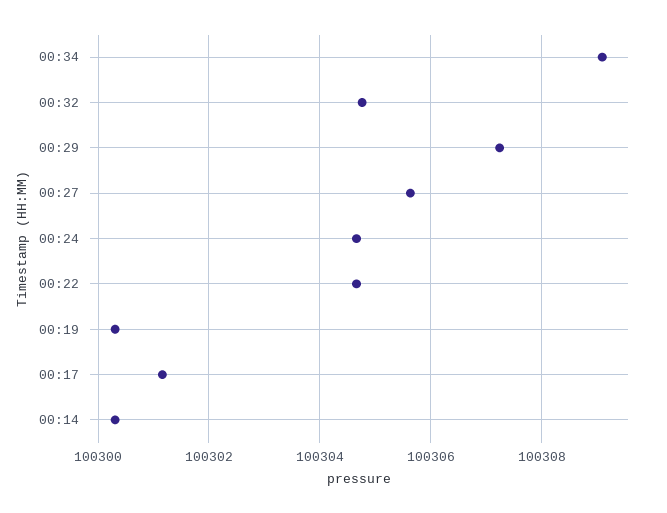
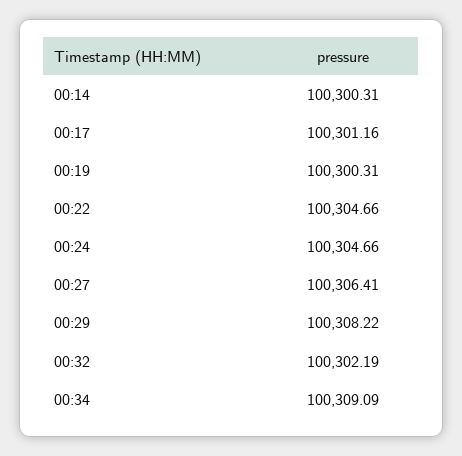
  {
    "00:34": 100309.09,
-   "00:32": 100304.8,
+   "00:32": 100302.19,
-   "00:29": 100307.2,
+   "00:29": 100308.22,
-   "00:27": 100305.6,
+   "00:27": 100306.41,
    "00:24": 100304.66,
    "00:22": 100304.66,
    "00:19": 100300.31,
    "00:17": 100301.16,
    "00:14": 100300.31
  }

